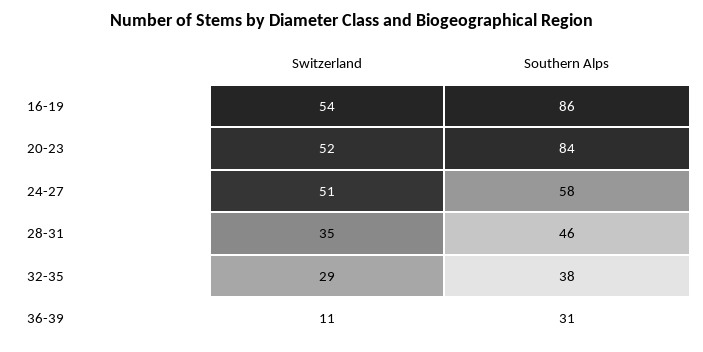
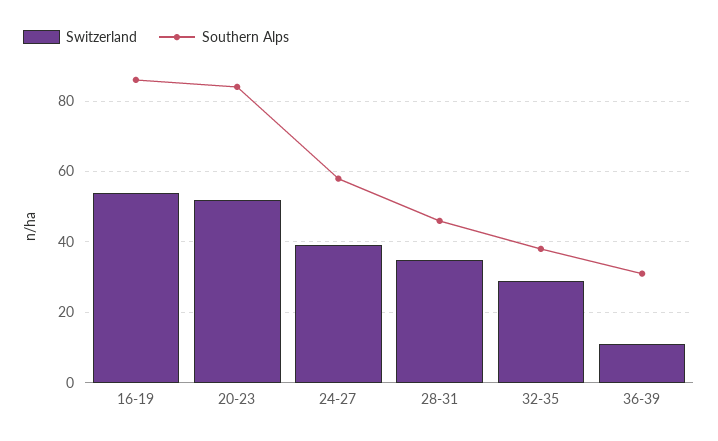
  {
    "Switzerland": {
      "16-19": 54,
      "20-23": 52,
-     "24-27": 51,
+     "24-27": 40,
      "28-31": 35,
      "32-35": 29,
      "36-39": 11
    },
    "Southern Alps": {
      "16-19": 86,
      "20-23": 84,
      "24-27": 58,
      "28-31": 46,
      "32-35": 38,
      "36-39": 31
    }
  }

